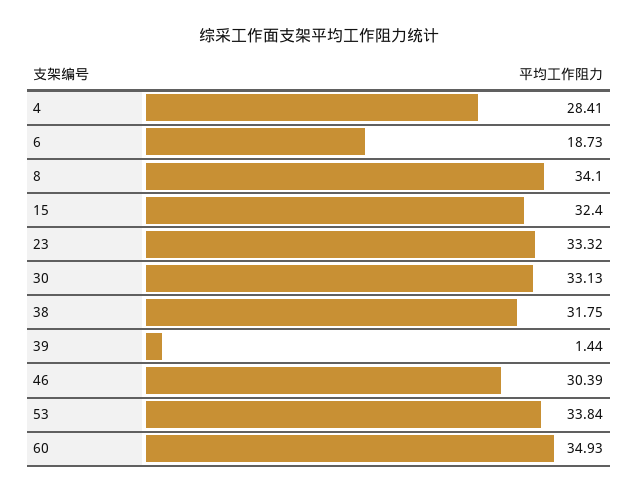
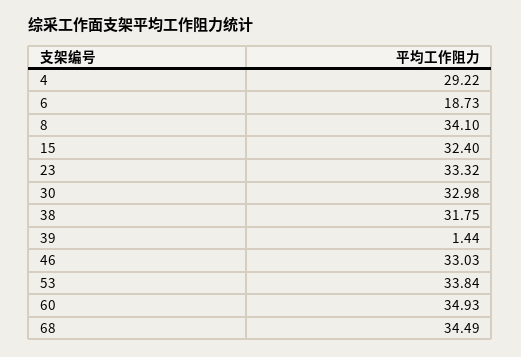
  {
-   "4": 28.41,
+   "4": 29.22,
    "6": 18.73,
    "8": 34.1,
    "15": 32.4,
    "23": 33.32,
-   "30": 33.13,
+   "30": 32.98,
    "38": 31.75,
    "39": 1.44,
-   "46": 30.39,
+   "46": 33.03,
    "53": 33.84,
-   "60": 34.93
+   "60": 34.93,
+   "68": 34.49
  }

